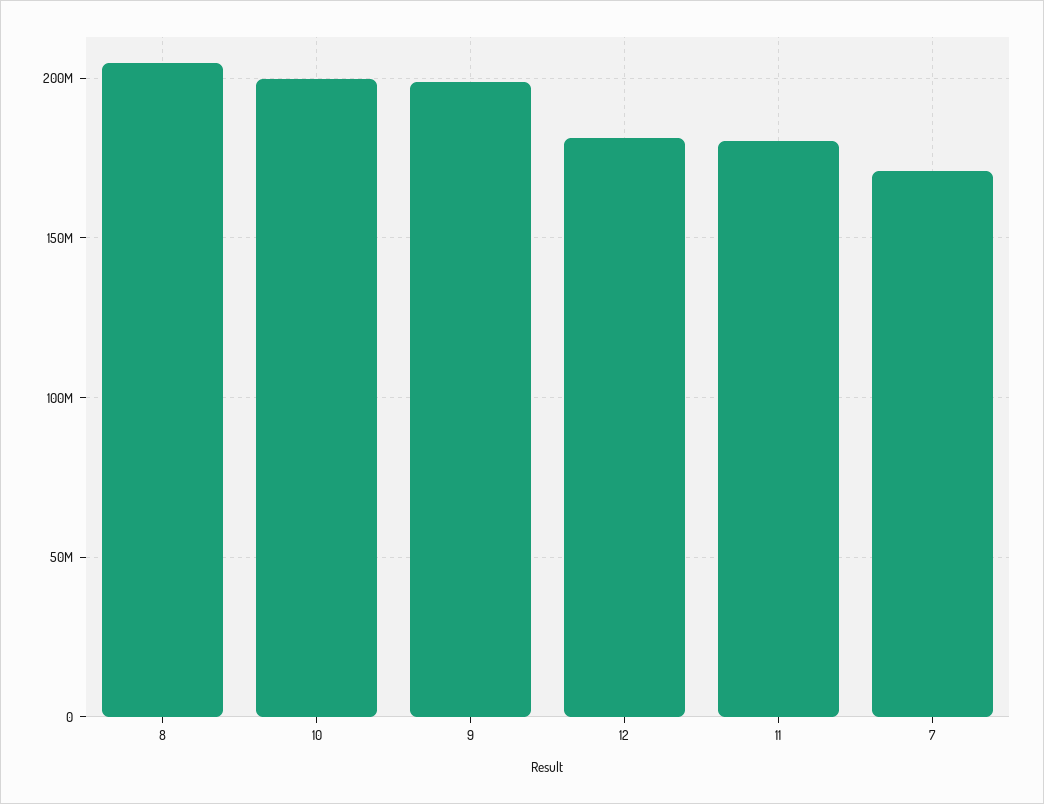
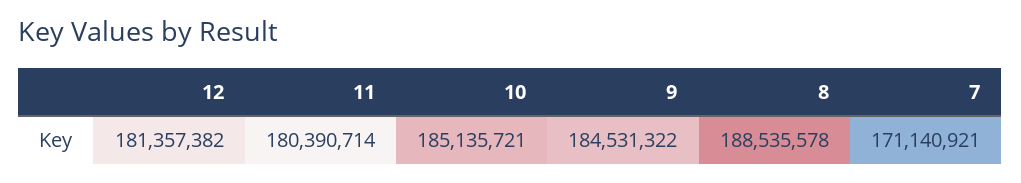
  {
-   "8": 205000000,
+   "8": 188535578,
-   "10": 200000000,
+   "10": 185135721,
-   "9": 200000000,
+   "9": 184531322,
    "12": 181357382,
    "11": 180390714,
    "7": 171140921
  }

